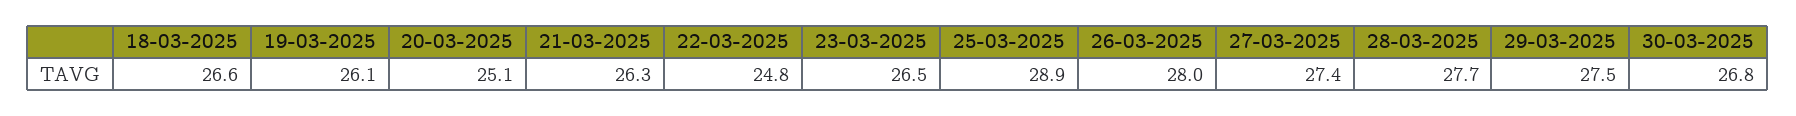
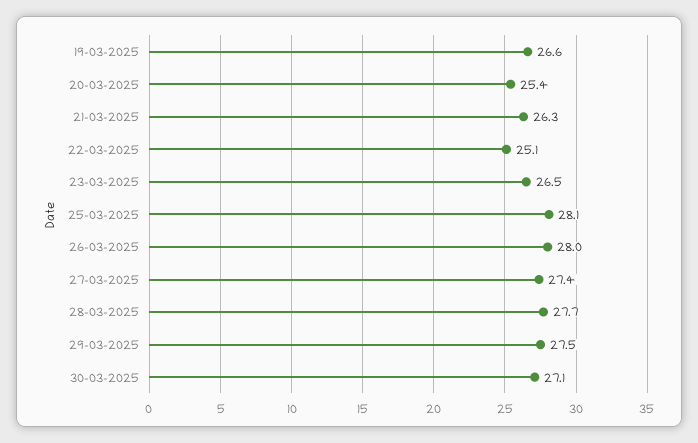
  {
-   "18-03-2025": 26.6,
-   "19-03-2025": 26.1,
+   "19-03-2025": 26.6,
-   "20-03-2025": 25.1,
+   "20-03-2025": 25.4,
    "21-03-2025": 26.3,
-   "22-03-2025": 24.8,
+   "22-03-2025": 25.1,
    "23-03-2025": 26.5,
-   "25-03-2025": 28.9,
+   "25-03-2025": 28.1,
    "26-03-2025": 28,
    "27-03-2025": 27.4,
    "28-03-2025": 27.7,
    "29-03-2025": 27.5,
-   "30-03-2025": 26.8
+   "30-03-2025": 27.1
  }

